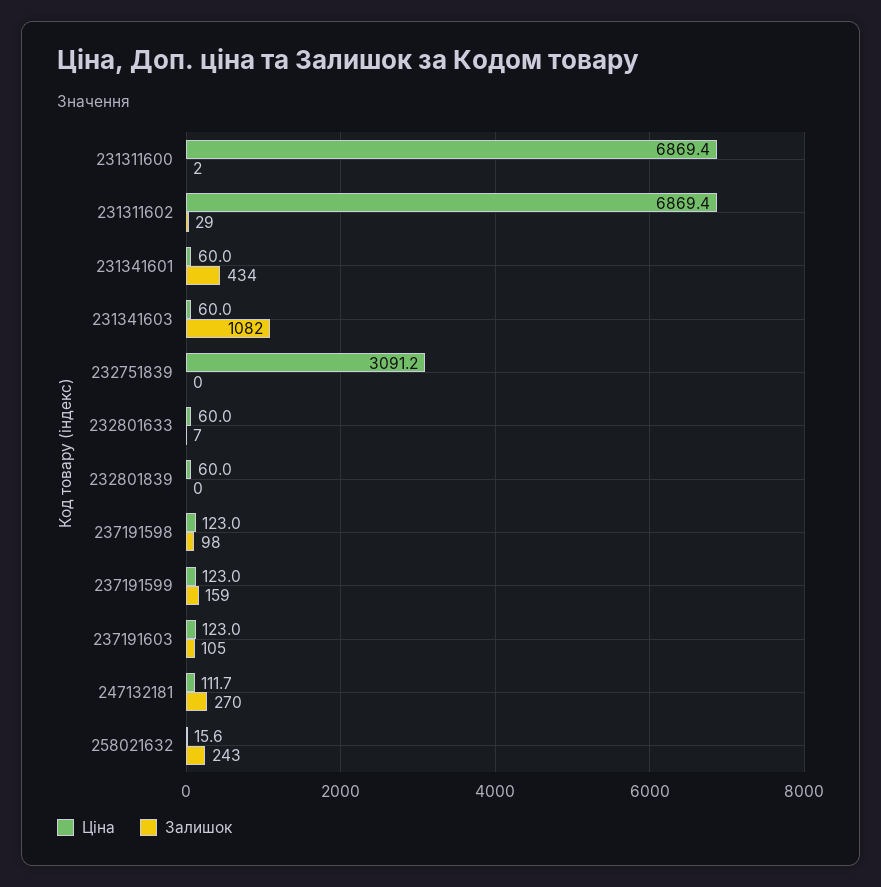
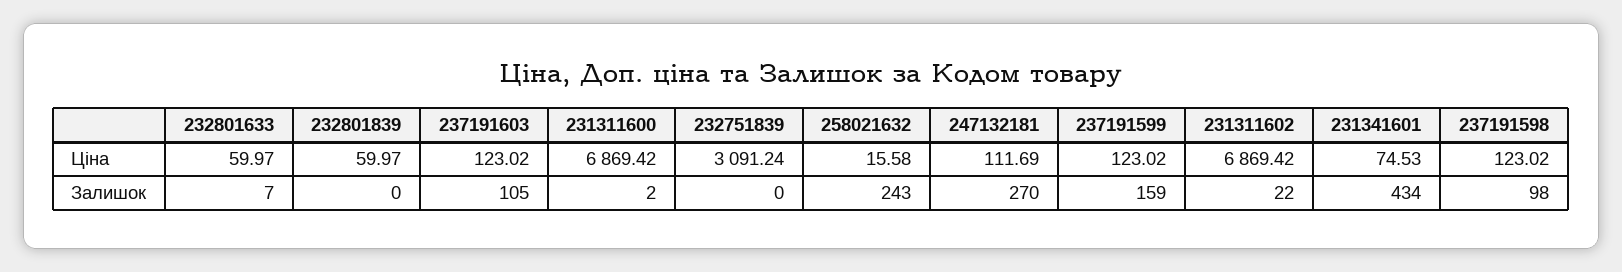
  {
    "Ціна": {
      "231311600": 6869.42,
      "231311602": 6869.42,
-     "231341601": 60,
+     "231341601": 74.53,
-     "231341603": 60,
      "232751839": 3091.24,
      "232801633": 59.97,
      "232801839": 59.97,
      "237191598": 123.02,
      "237191599": 123.02,
      "237191603": 123.02,
      "247132181": 111.69,
      "258021632": 15.58
    },
    "Залишок": {
      "231311600": 2,
-     "231311602": 29,
+     "231311602": 22,
      "231341601": 434,
-     "231341603": 1082,
      "232751839": 0,
      "232801633": 7,
      "232801839": 0,
      "237191598": 98,
      "237191599": 159,
      "237191603": 105,
      "247132181": 270,
      "258021632": 243
    }
  }

